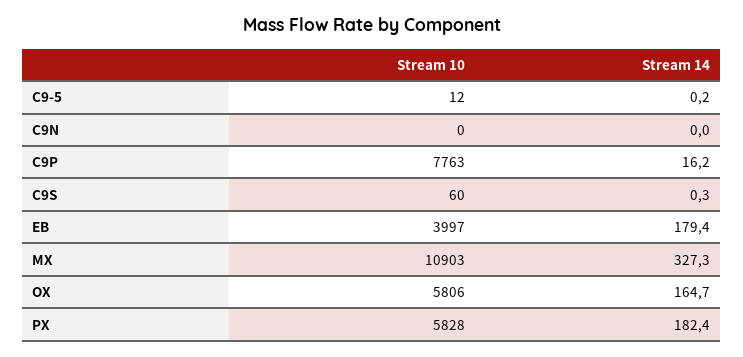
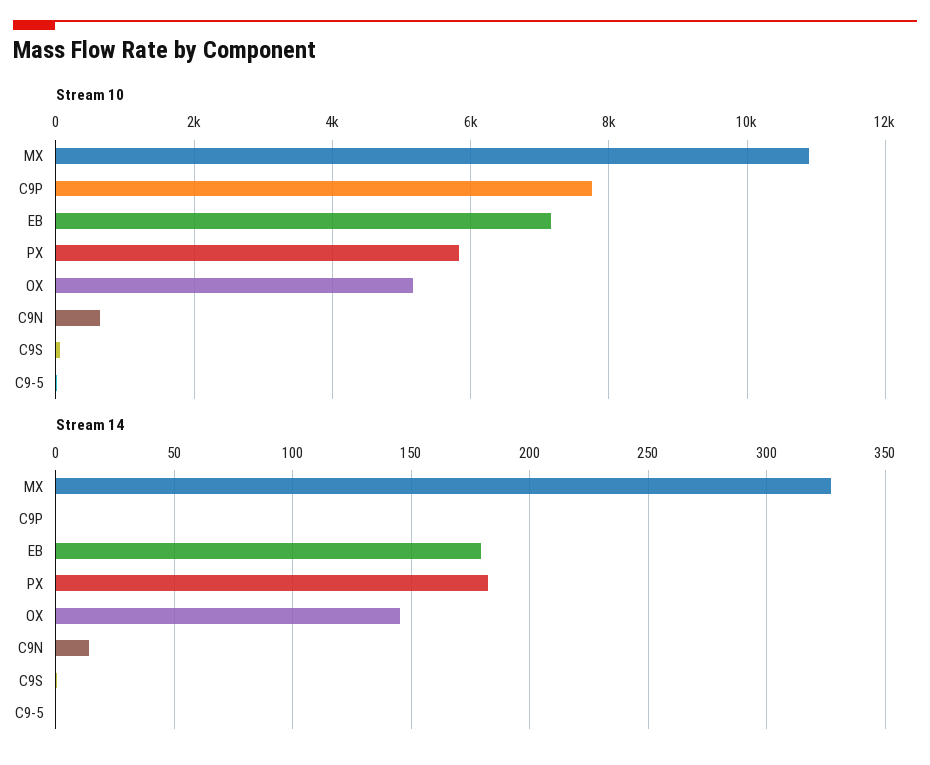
  {
    "Stream 10": {
      "C9-5": 12,
-     "C9N": 0,
+     "C9N": 600,
      "C9P": 7763,
      "C9S": 60,
-     "EB": 3997,
+     "EB": 7200,
      "MX": 10903,
-     "OX": 5806,
+     "OX": 5200,
      "PX": 5828
    },
    "Stream 14": {
      "C9-5": 0.2,
-     "C9N": 0,
+     "C9N": 15,
-     "C9P": 16.2,
+     "C9P": 0,
      "C9S": 0.3,
      "EB": 179.4,
      "MX": 327.3,
-     "OX": 164.7,
+     "OX": 145,
      "PX": 182.4
    }
  }

